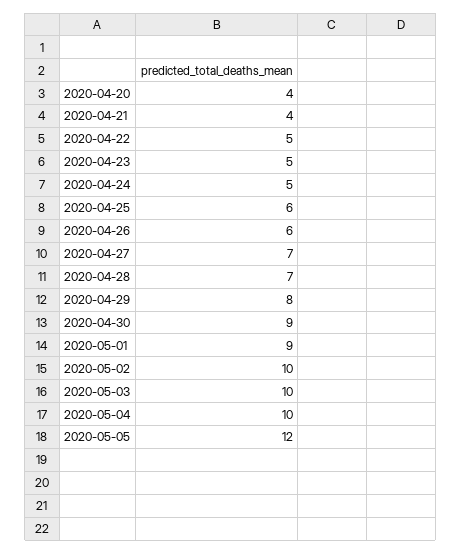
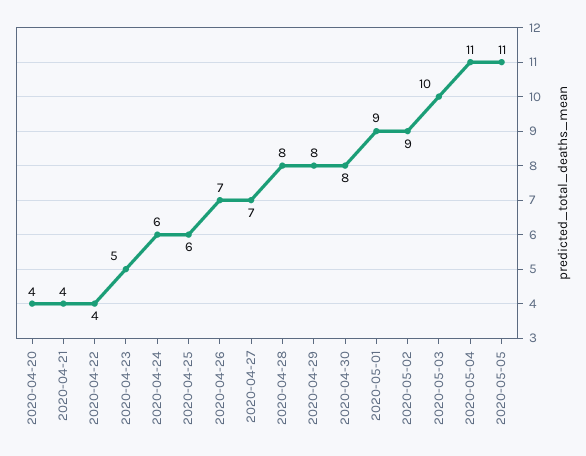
  {
    "2020-04-20": 4,
    "2020-04-21": 4,
-   "2020-04-22": 5,
+   "2020-04-22": 4,
    "2020-04-23": 5,
-   "2020-04-24": 5,
+   "2020-04-24": 6,
    "2020-04-25": 6,
-   "2020-04-26": 6,
+   "2020-04-26": 7,
    "2020-04-27": 7,
-   "2020-04-28": 7,
+   "2020-04-28": 8,
    "2020-04-29": 8,
-   "2020-04-30": 9,
+   "2020-04-30": 8,
    "2020-05-01": 9,
-   "2020-05-02": 10,
+   "2020-05-02": 9,
    "2020-05-03": 10,
-   "2020-05-04": 10,
+   "2020-05-04": 11,
-   "2020-05-05": 12
+   "2020-05-05": 11
  }

